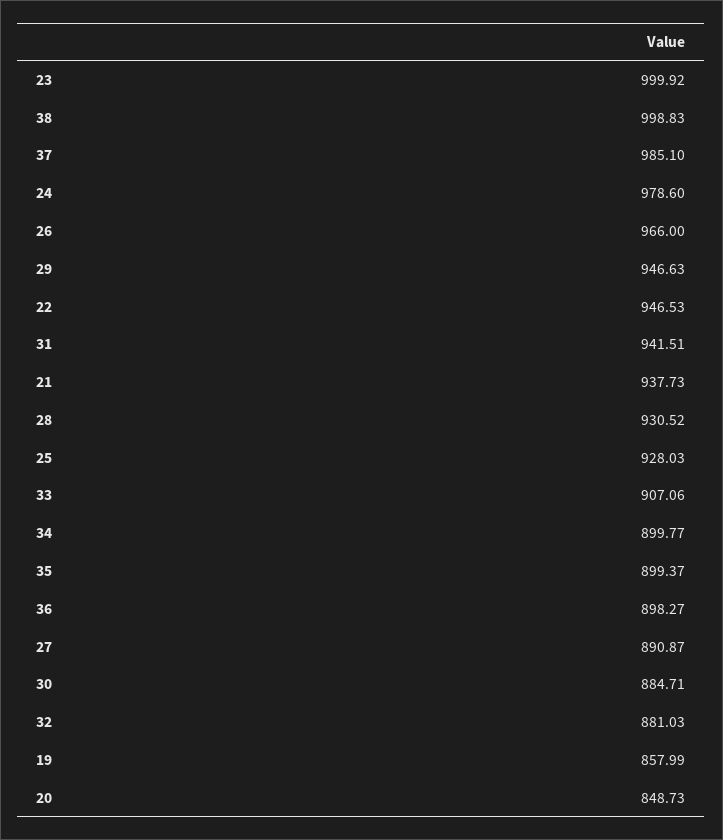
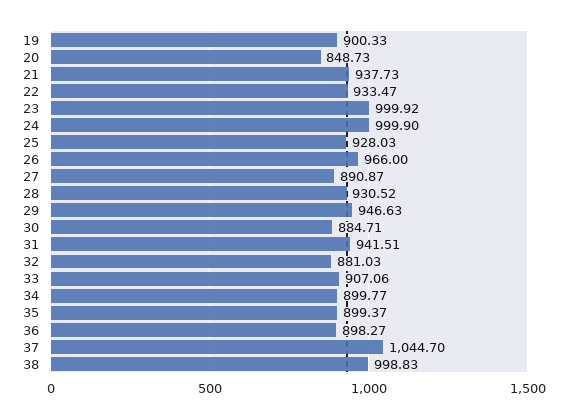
  {
    "23": 999.92,
    "38": 998.83,
-   "37": 985.1,
+   "37": 1044.7,
-   "24": 978.6,
+   "24": 999.9,
    "26": 966,
    "29": 946.63,
-   "22": 946.53,
+   "22": 933.47,
    "31": 941.51,
    "21": 937.73,
    "28": 930.52,
    "25": 928.03,
    "33": 907.06,
    "34": 899.77,
    "35": 899.37,
    "36": 898.27,
    "27": 890.87,
    "30": 884.71,
    "32": 881.03,
-   "19": 857.99,
+   "19": 900.33,
    "20": 848.73
  }

